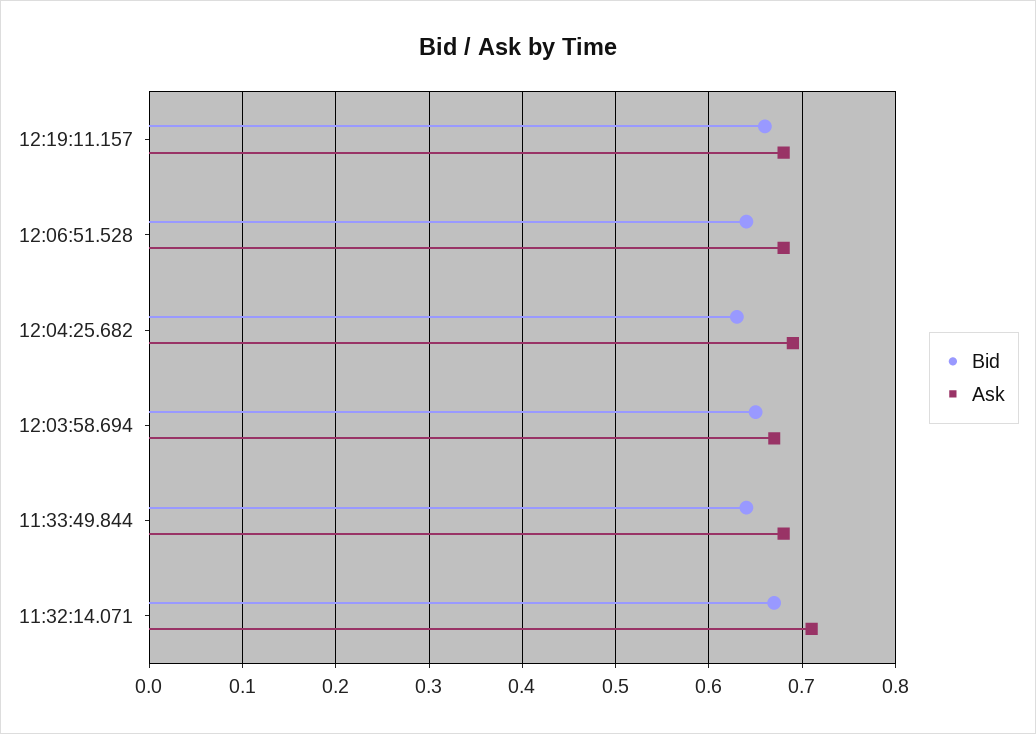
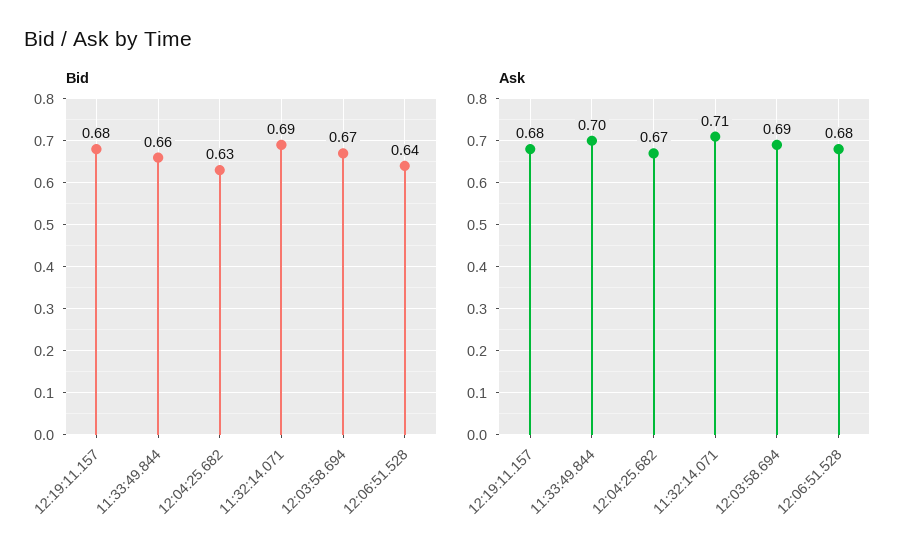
  {
    "Bid": {
-     "12:19:11.157": 0.66,
+     "12:19:11.157": 0.68,
      "12:06:51.528": 0.64,
      "12:04:25.682": 0.63,
-     "12:03:58.694": 0.65,
+     "12:03:58.694": 0.67,
-     "11:33:49.844": 0.64,
+     "11:33:49.844": 0.66,
-     "11:32:14.071": 0.67
+     "11:32:14.071": 0.69
    },
    "Ask": {
      "12:19:11.157": 0.68,
      "12:06:51.528": 0.68,
-     "12:04:25.682": 0.69,
+     "12:04:25.682": 0.67,
-     "12:03:58.694": 0.67,
+     "12:03:58.694": 0.69,
-     "11:33:49.844": 0.68,
+     "11:33:49.844": 0.7,
      "11:32:14.071": 0.71
    }
  }

